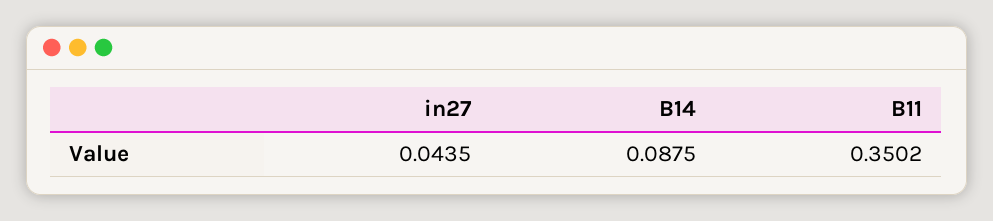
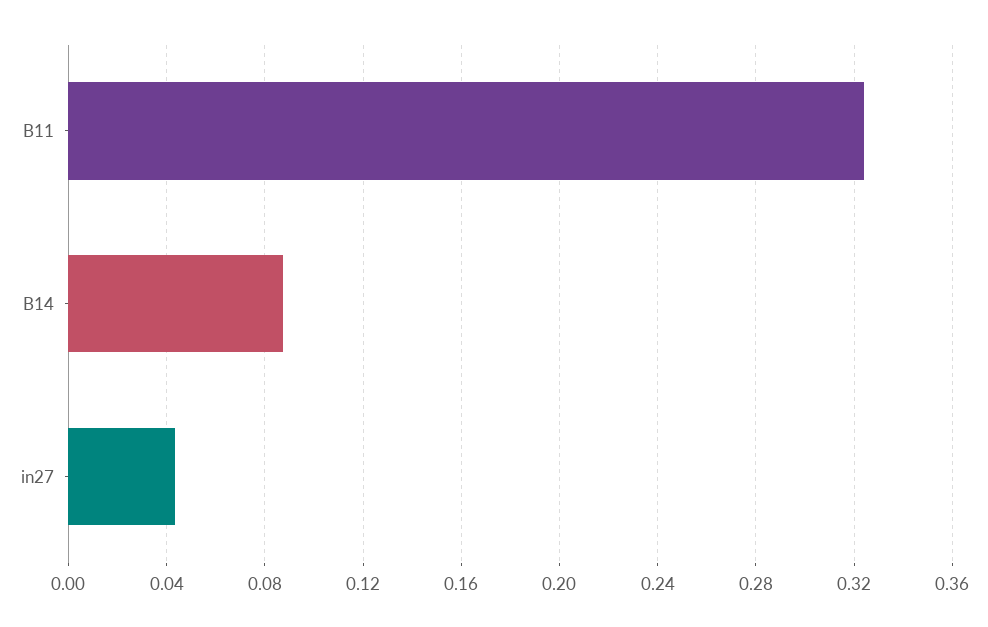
  {
    "in27": 0.0435,
    "B14": 0.0875,
-   "B11": 0.3502
+   "B11": 0.325
  }

